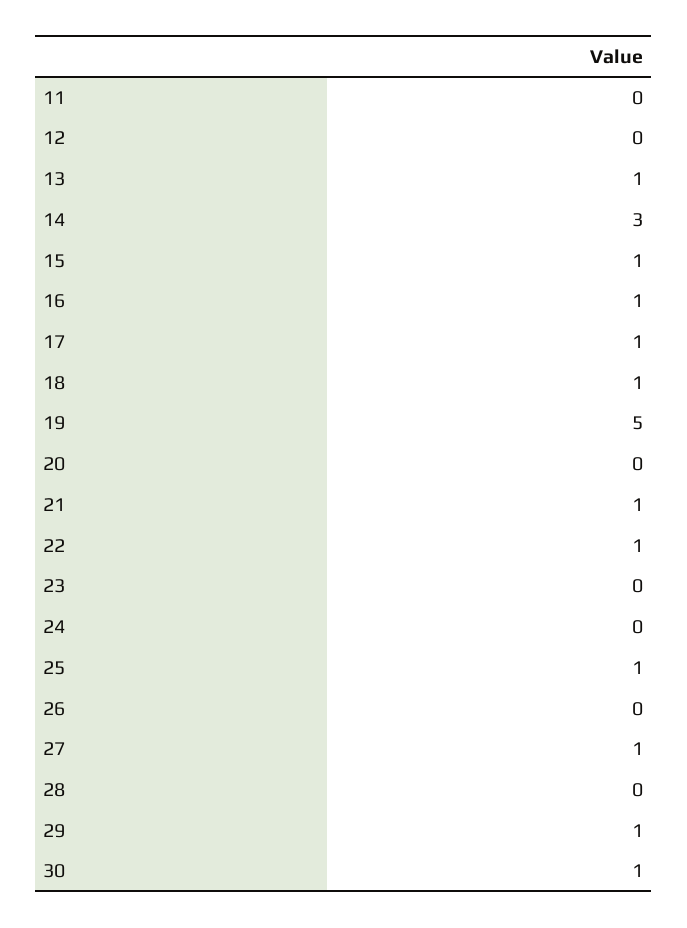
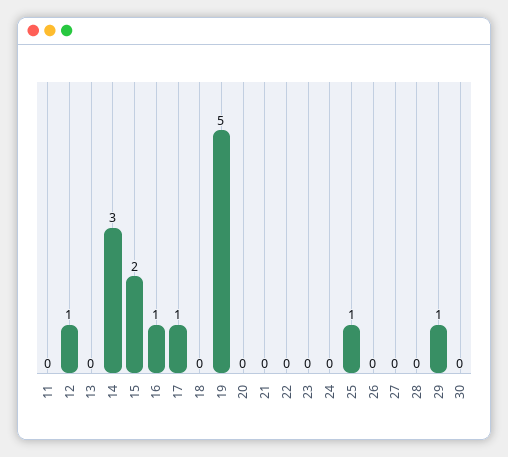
  {
    "11": 0,
-   "12": 0,
+   "12": 1,
-   "13": 1,
+   "13": 0,
    "14": 3,
-   "15": 1,
+   "15": 2,
    "16": 1,
    "17": 1,
-   "18": 1,
+   "18": 0,
    "19": 5,
    "20": 0,
-   "21": 1,
+   "21": 0,
-   "22": 1,
+   "22": 0,
    "23": 0,
    "24": 0,
    "25": 1,
    "26": 0,
-   "27": 1,
+   "27": 0,
    "28": 0,
    "29": 1,
-   "30": 1
+   "30": 0
  }

